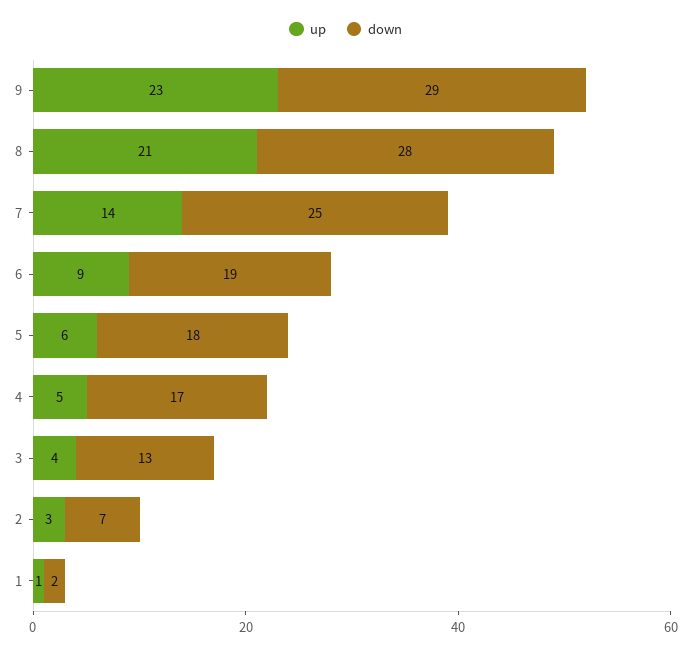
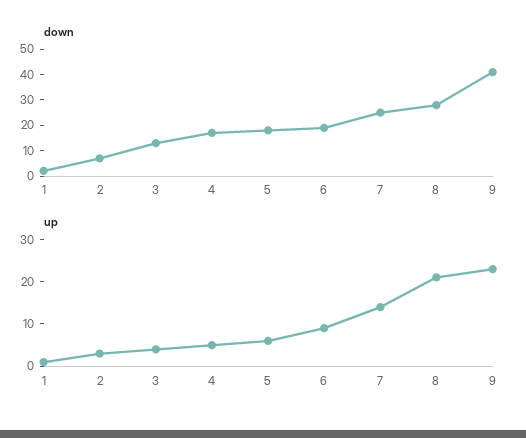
  {
    "up": {
      "9": 23,
      "8": 21,
      "7": 14,
      "6": 9,
      "5": 6,
      "4": 5,
      "3": 4,
      "2": 3,
      "1": 1
    },
    "down": {
-     "9": 29,
+     "9": 40,
      "8": 28,
      "7": 25,
      "6": 19,
      "5": 18,
      "4": 17,
      "3": 13,
      "2": 7,
      "1": 2
    }
  }

